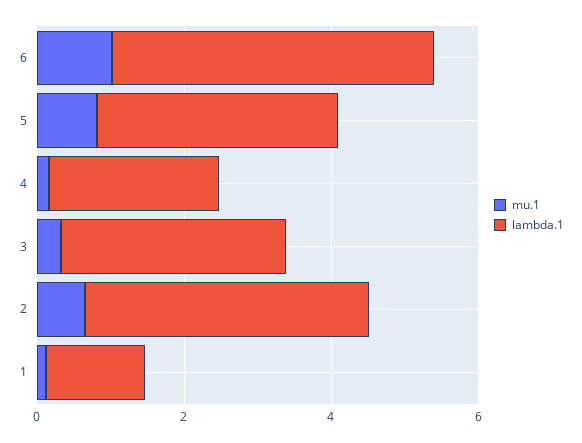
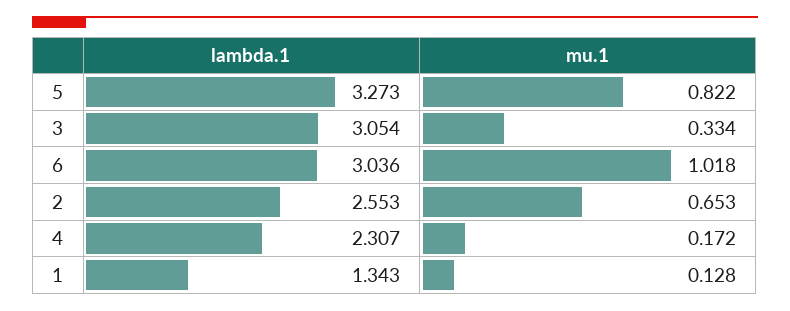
  {
    "mu.1": {
      "6": 1.018,
      "5": 0.822,
      "4": 0.172,
      "3": 0.334,
      "2": 0.653,
      "1": 0.128
    },
    "lambda.1": {
-     "6": 4.5,
+     "6": 3.036,
      "5": 3.273,
      "4": 2.307,
      "3": 3.054,
-     "2": 4,
+     "2": 2.553,
      "1": 1.343
    }
  }

